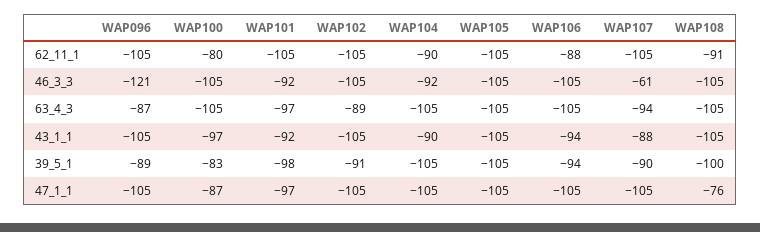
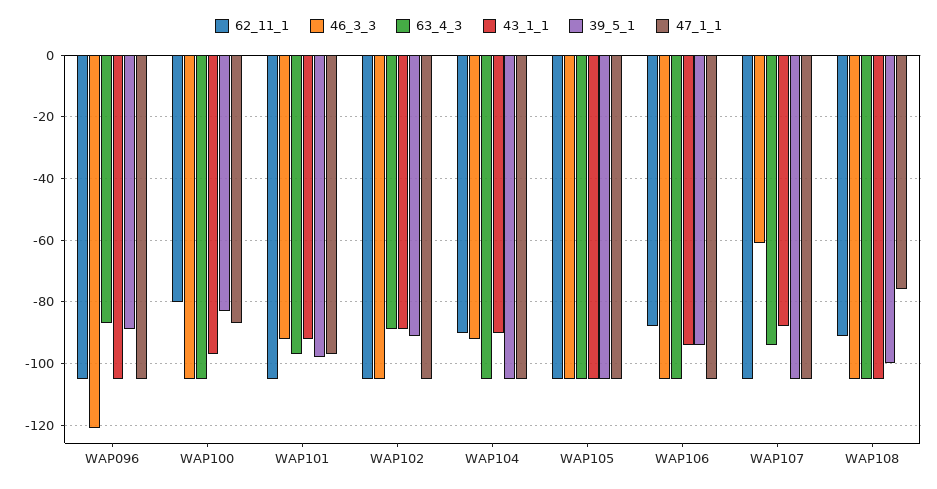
  {
    "62_11_1": {
      "WAP096": -105,
      "WAP100": -80,
      "WAP101": -105,
      "WAP102": -105,
      "WAP104": -90,
      "WAP105": -105,
      "WAP106": -88,
      "WAP107": -105,
      "WAP108": -91
    },
    "46_3_3": {
      "WAP096": -121,
      "WAP100": -105,
      "WAP101": -92,
      "WAP102": -105,
      "WAP104": -92,
      "WAP105": -105,
      "WAP106": -105,
      "WAP107": -61,
      "WAP108": -105
    },
    "63_4_3": {
      "WAP096": -87,
      "WAP100": -105,
      "WAP101": -97,
      "WAP102": -89,
      "WAP104": -105,
      "WAP105": -105,
      "WAP106": -105,
      "WAP107": -94,
      "WAP108": -105
    },
    "43_1_1": {
      "WAP096": -105,
      "WAP100": -97,
      "WAP101": -92,
-     "WAP102": -105,
+     "WAP102": -90,
      "WAP104": -90,
      "WAP105": -105,
      "WAP106": -94,
      "WAP107": -88,
      "WAP108": -105
    },
    "39_5_1": {
      "WAP096": -89,
      "WAP100": -83,
      "WAP101": -98,
      "WAP102": -91,
      "WAP104": -105,
      "WAP105": -105,
      "WAP106": -94,
-     "WAP107": -90,
+     "WAP107": -105,
      "WAP108": -100
    },
    "47_1_1": {
      "WAP096": -105,
      "WAP100": -87,
      "WAP101": -97,
      "WAP102": -105,
      "WAP104": -105,
      "WAP105": -105,
      "WAP106": -105,
      "WAP107": -105,
      "WAP108": -76
    }
  }

